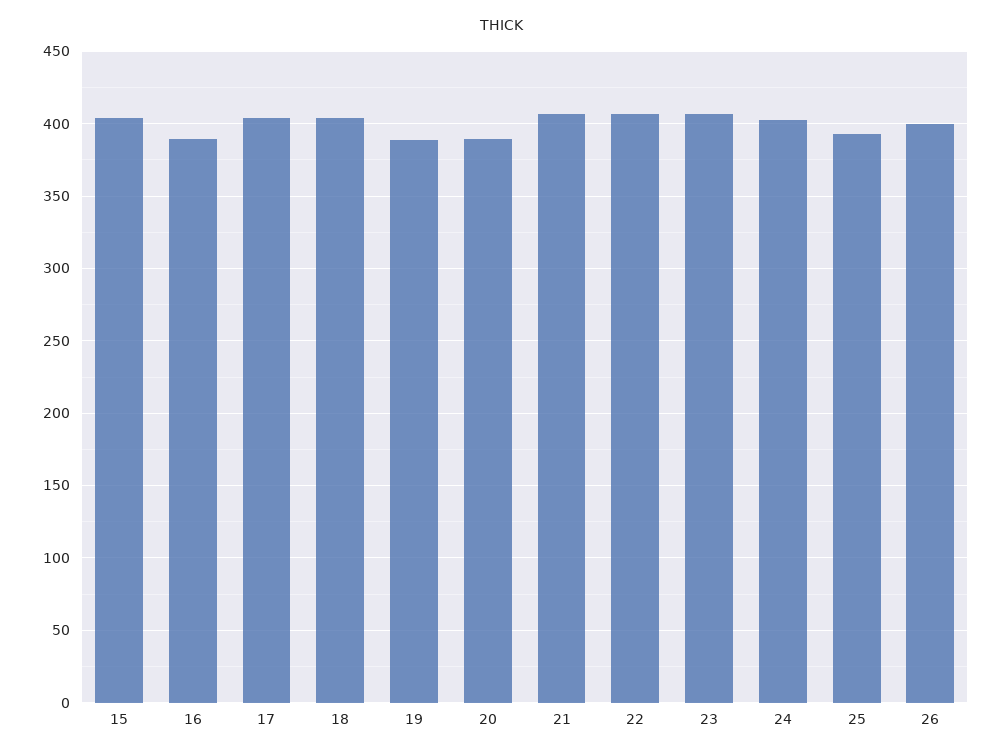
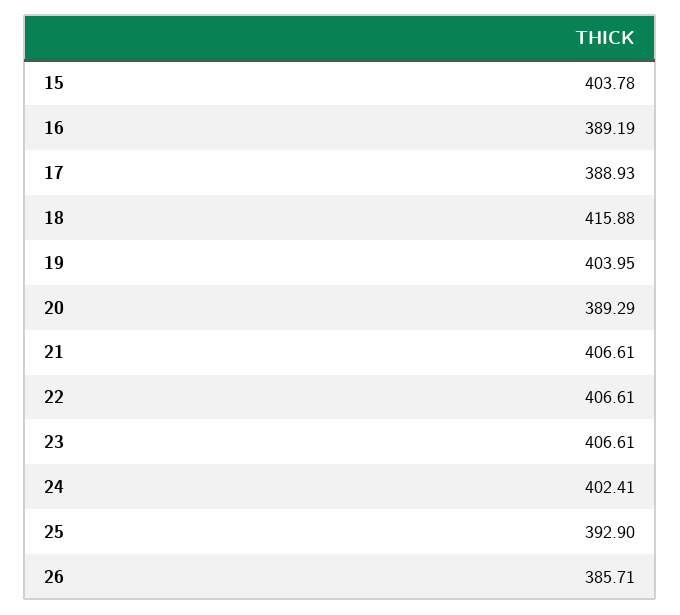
  {
    "15": 403.78,
    "16": 389.19,
-   "17": 405,
+   "17": 388.93,
-   "18": 405,
+   "18": 415.88,
-   "19": 390,
+   "19": 403.95,
    "20": 389.29,
    "21": 406.61,
    "22": 406.61,
    "23": 406.61,
    "24": 402.41,
    "25": 392.9,
-   "26": 400
+   "26": 385.71
  }

